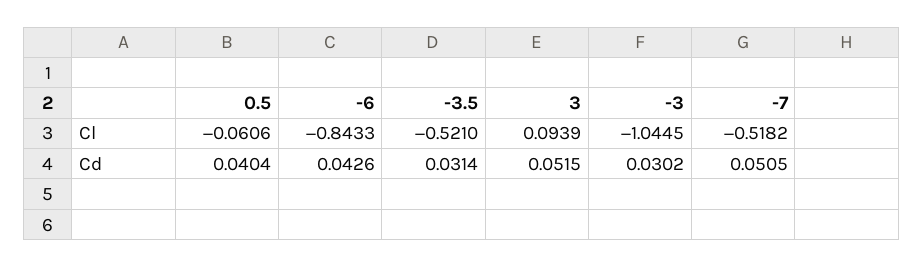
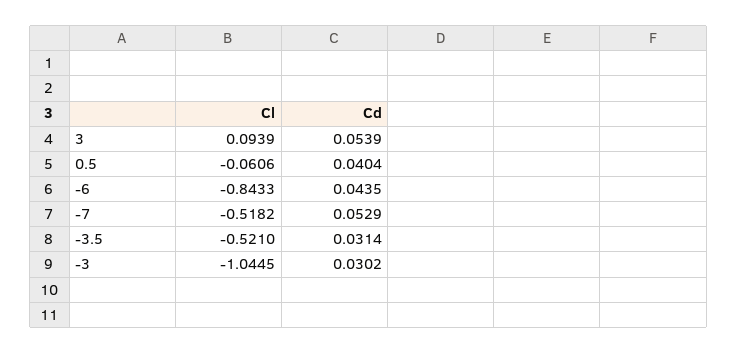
  {
    "0.5": {
      "Cl": -0.0606,
      "Cd": 0.0404
    },
    "-6": {
      "Cl": -0.8433,
-     "Cd": 0.0426
+     "Cd": 0.0435
    },
    "-3.5": {
      "Cl": -0.521,
      "Cd": 0.0314
    },
    "3": {
      "Cl": 0.0939,
-     "Cd": 0.0515
+     "Cd": 0.0539
    },
    "-3": {
      "Cl": -1.0445,
      "Cd": 0.0302
    },
    "-7": {
      "Cl": -0.5182,
-     "Cd": 0.0505
+     "Cd": 0.0529
    }
  }

